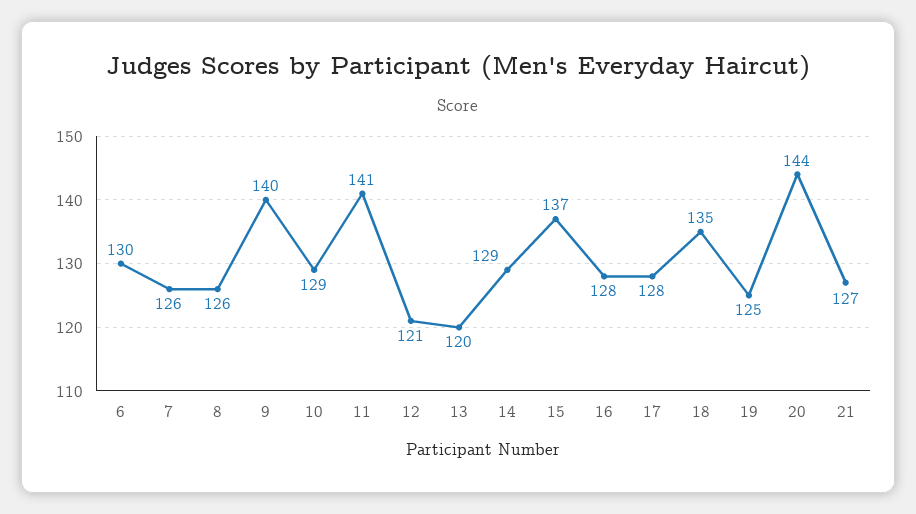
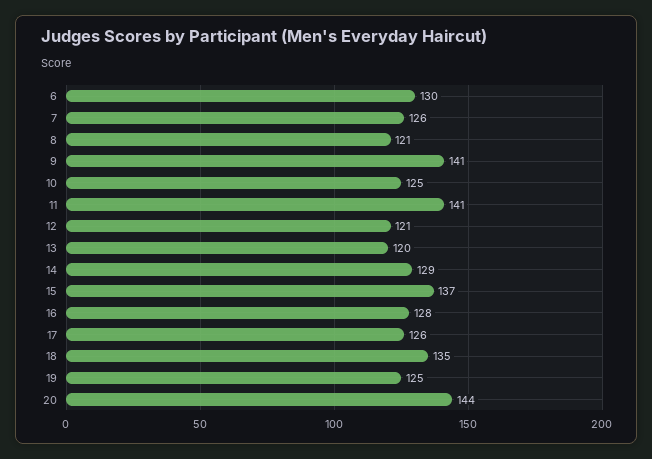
  {
    "6": 130,
    "7": 126,
-   "8": 126,
+   "8": 121,
-   "9": 140,
+   "9": 141,
-   "10": 129,
+   "10": 125,
    "11": 141,
    "12": 121,
    "13": 120,
    "14": 129,
    "15": 137,
    "16": 128,
-   "17": 128,
+   "17": 126,
    "18": 135,
    "19": 125,
-   "20": 144,
+   "20": 144
-   "21": 127
  }

